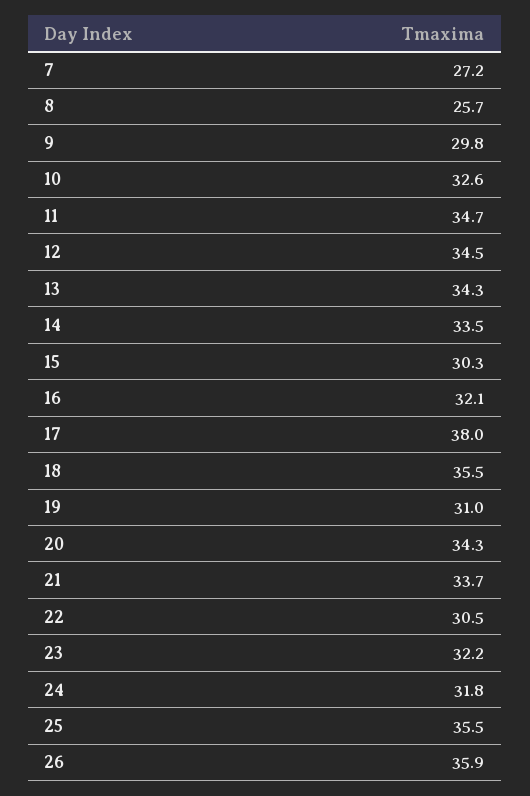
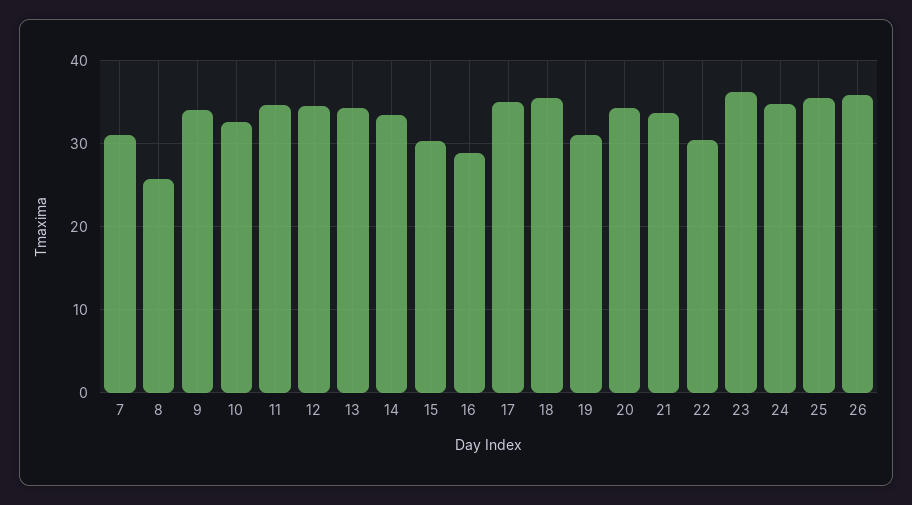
  {
-   "7": 27.2,
+   "7": 31,
    "8": 25.7,
-   "9": 29.8,
+   "9": 34,
    "10": 32.6,
    "11": 34.7,
    "12": 34.5,
    "13": 34.3,
    "14": 33.5,
    "15": 30.3,
-   "16": 32.1,
+   "16": 29,
-   "17": 38,
+   "17": 35,
    "18": 35.5,
    "19": 31,
    "20": 34.3,
    "21": 33.7,
    "22": 30.5,
-   "23": 32.2,
+   "23": 36,
-   "24": 31.8,
+   "24": 35,
    "25": 35.5,
    "26": 35.9
  }

